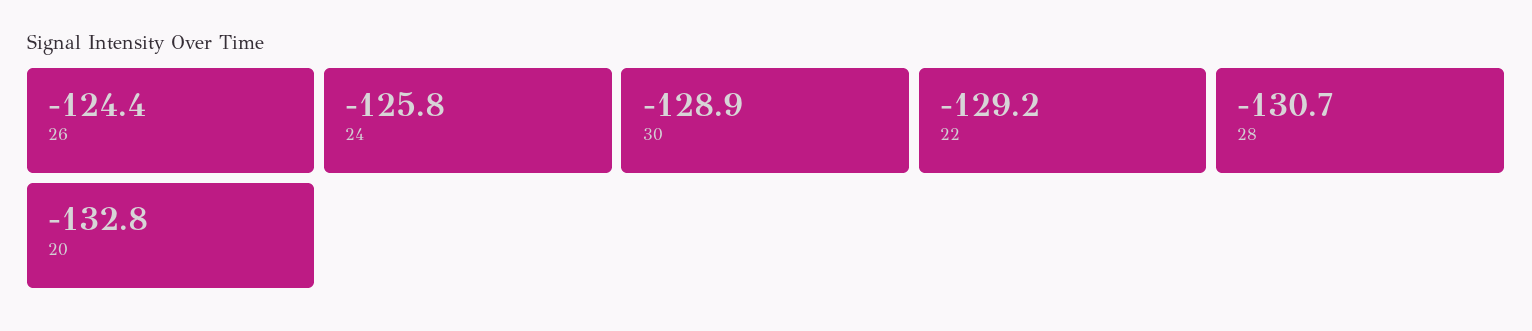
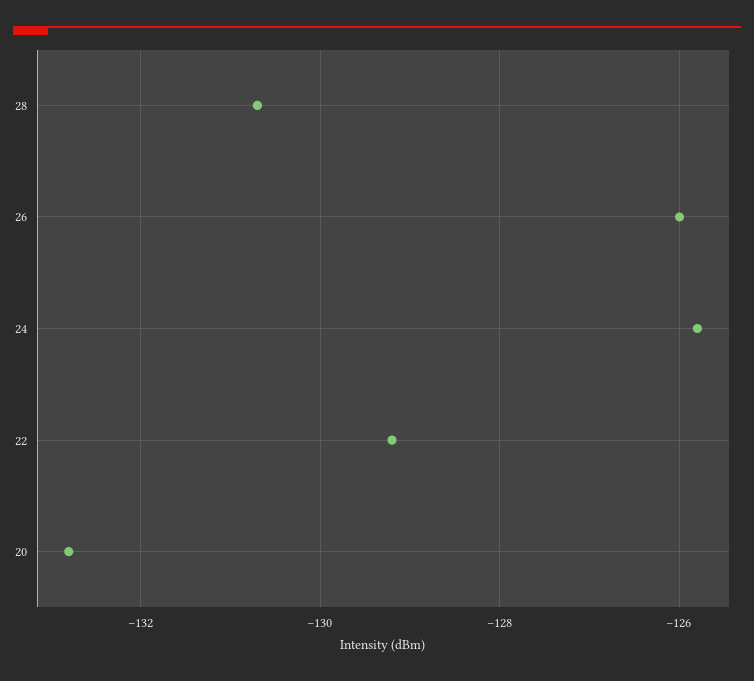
  {
-   "26": -124.4,
+   "26": -126,
    "24": -125.8,
-   "30": -128.9,
    "22": -129.2,
    "28": -130.7,
    "20": -132.8
  }

